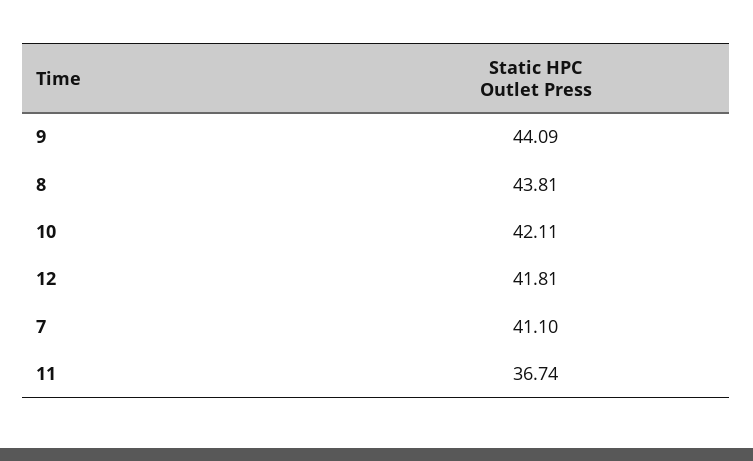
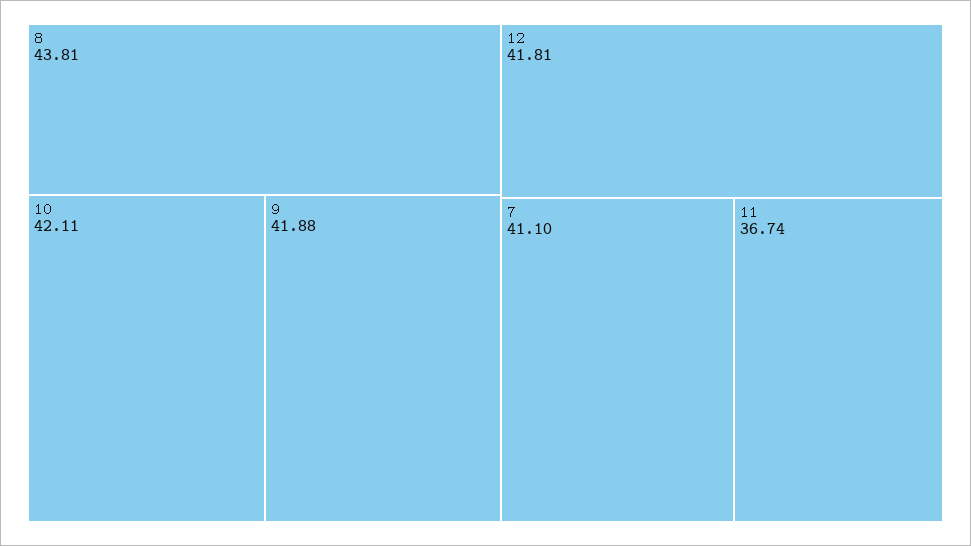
  {
-   "9": 44.09,
+   "9": 41.88,
    "8": 43.81,
    "10": 42.11,
    "12": 41.81,
    "7": 41.1,
    "11": 36.74
  }

